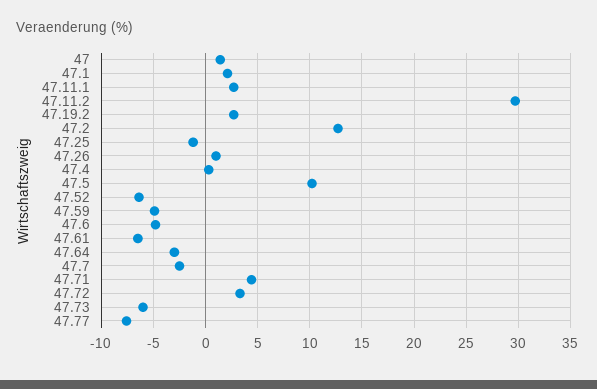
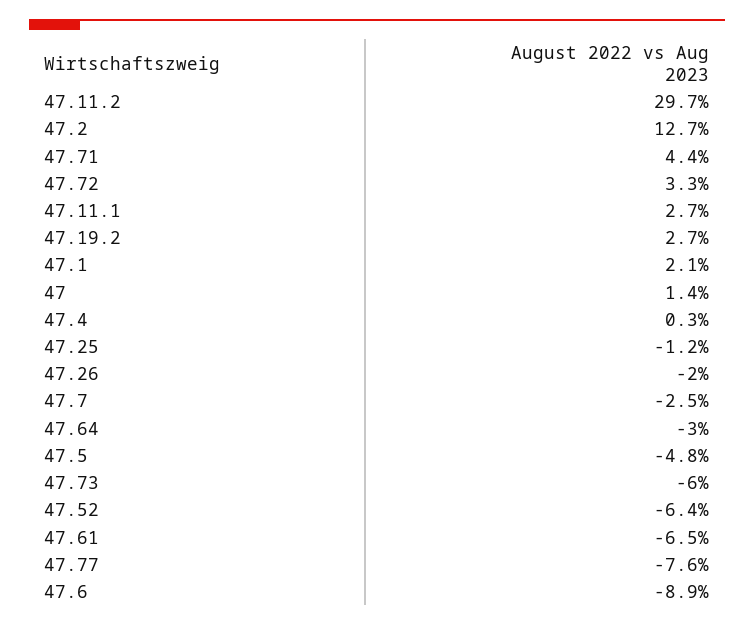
  {
    "47": 1.4,
    "47.1": 2.1,
    "47.11.1": 2.7,
    "47.11.2": 29.7,
    "47.19.2": 2.7,
    "47.2": 12.7,
    "47.25": -1.2,
-   "47.26": 1,
+   "47.26": -2,
    "47.4": 0.3,
-   "47.5": 10,
+   "47.5": -4.8,
    "47.52": -6.4,
-   "47.59": -5,
-   "47.6": -5,
+   "47.6": -8.9,
    "47.61": -6.5,
    "47.64": -3,
    "47.7": -2.5,
    "47.71": 4.4,
    "47.72": 3.3,
    "47.73": -6,
    "47.77": -7.6
  }

